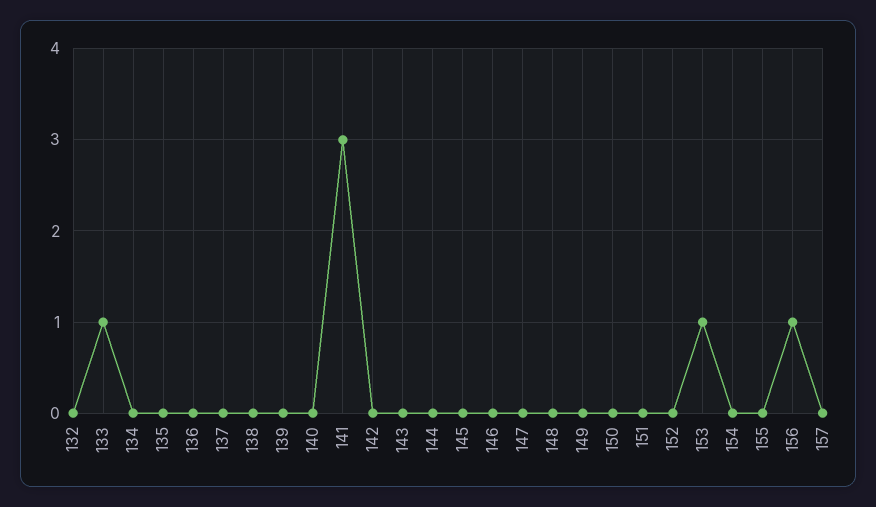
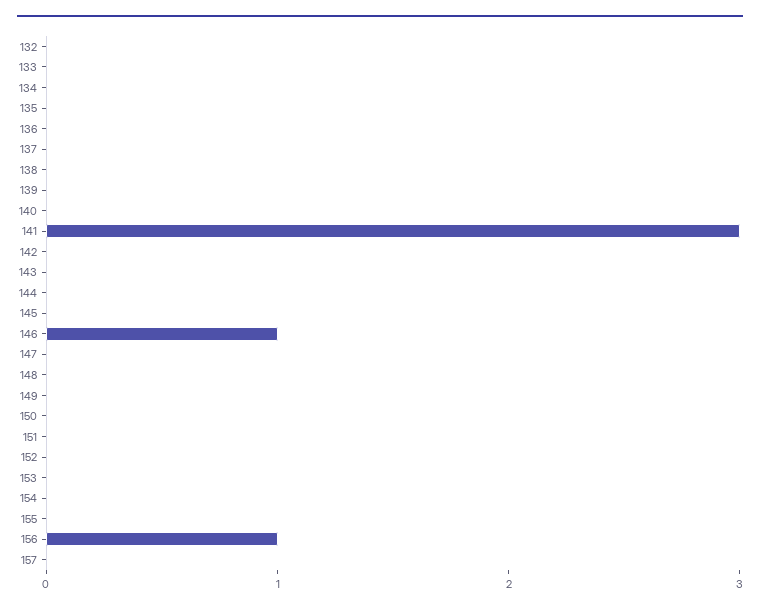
  {
    "132": 0,
-   "133": 1,
+   "133": 0,
    "134": 0,
    "135": 0,
    "136": 0,
    "137": 0,
    "138": 0,
    "139": 0,
    "140": 0,
    "141": 3,
    "142": 0,
    "143": 0,
    "144": 0,
    "145": 0,
-   "146": 0,
+   "146": 1,
    "147": 0,
    "148": 0,
    "149": 0,
    "150": 0,
    "151": 0,
    "152": 0,
-   "153": 1,
+   "153": 0,
    "154": 0,
    "155": 0,
    "156": 1,
    "157": 0
  }

